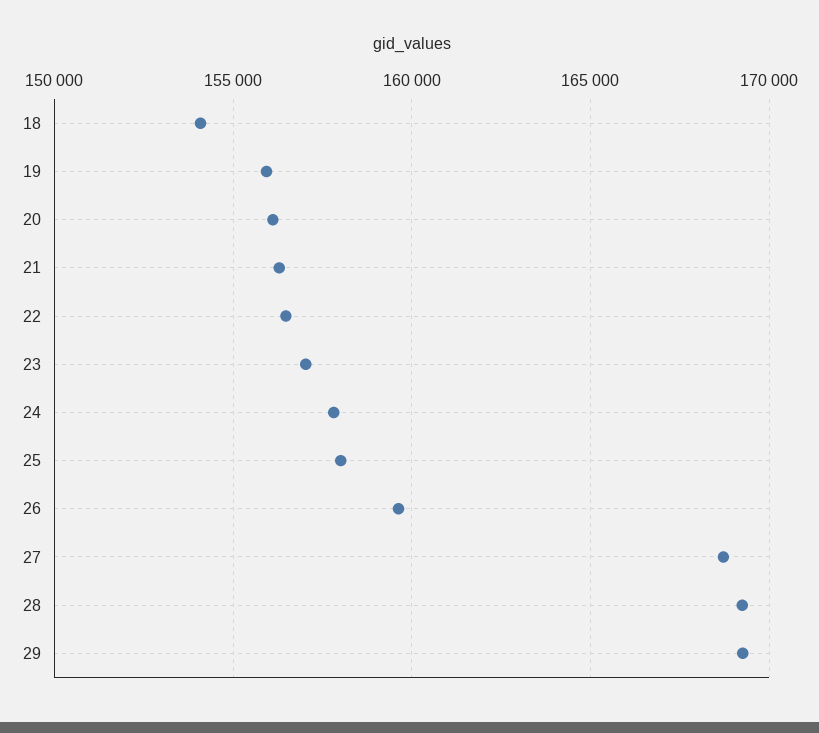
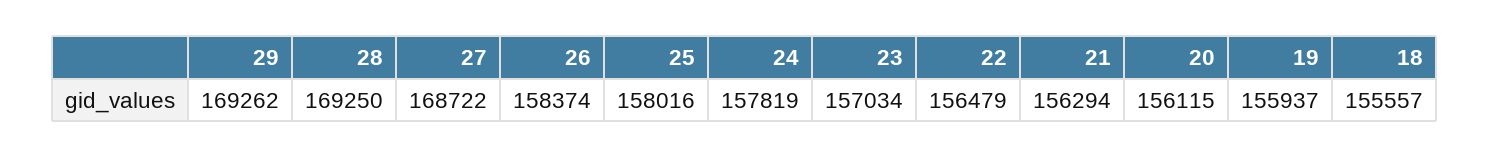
  {
-   "18": 154000,
+   "18": 155557,
    "19": 155937,
    "20": 156115,
    "21": 156294,
    "22": 156479,
    "23": 157034,
    "24": 157819,
    "25": 158016,
-   "26": 159500,
+   "26": 158374,
    "27": 168722,
    "28": 169250,
    "29": 169262
  }

